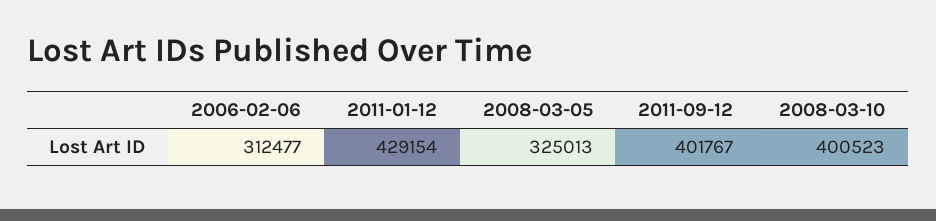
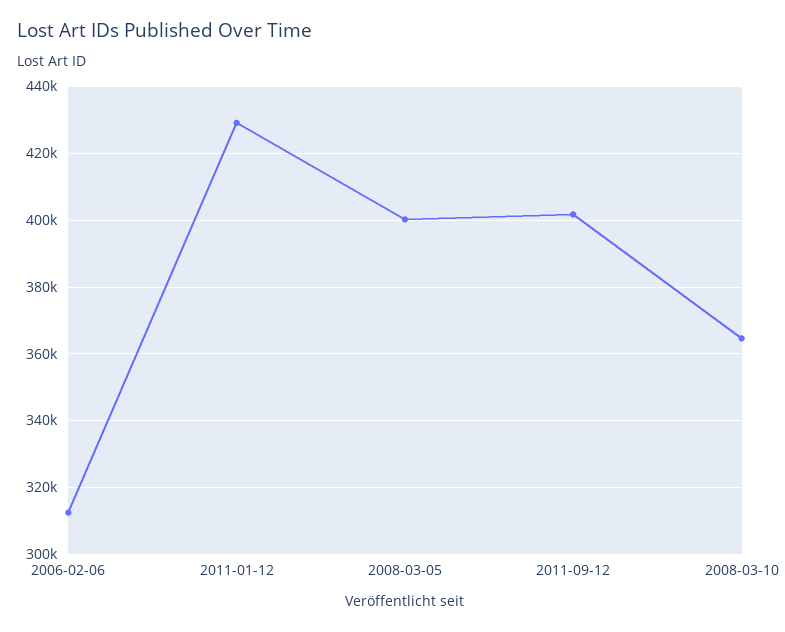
  {
    "2006-02-06": 312477,
    "2011-01-12": 429154,
-   "2008-03-05": 325013,
+   "2008-03-05": 400000,
    "2011-09-12": 401767,
-   "2008-03-10": 400523
+   "2008-03-10": 364000
  }

